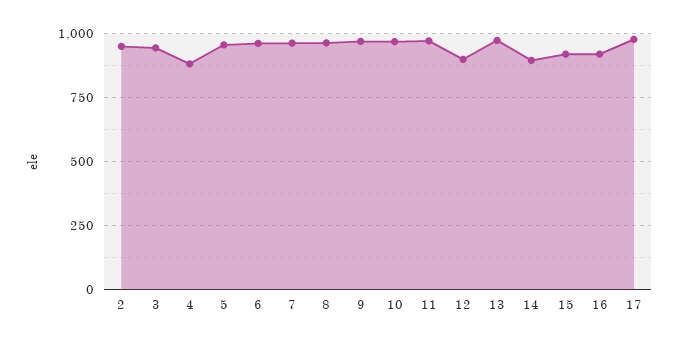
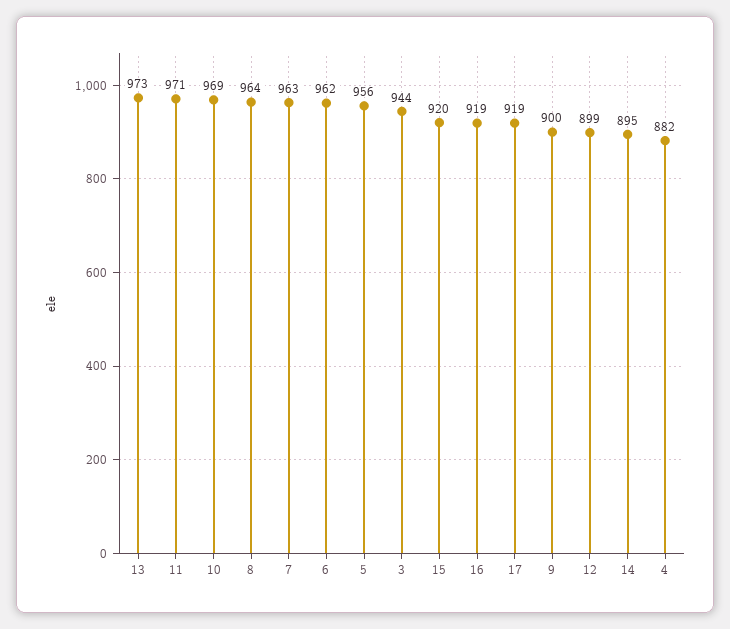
  {
-   "2": 950,
    "3": 944,
    "4": 882,
    "5": 956,
    "6": 962,
    "7": 963,
    "8": 964,
-   "9": 975,
+   "9": 900,
    "10": 969,
    "11": 971,
    "12": 899,
    "13": 973,
    "14": 895,
    "15": 920,
    "16": 919,
-   "17": 975
+   "17": 919
  }

